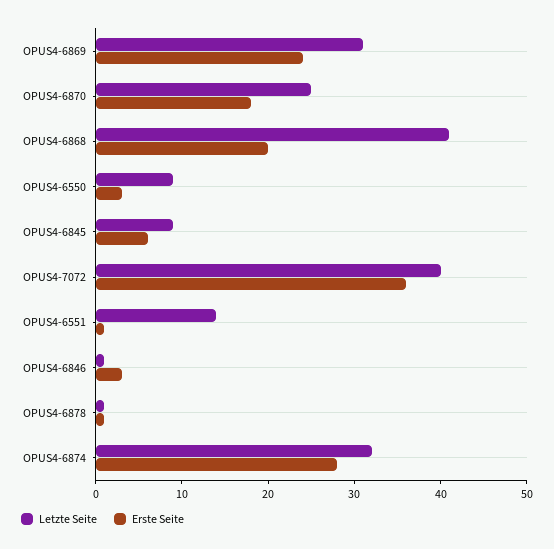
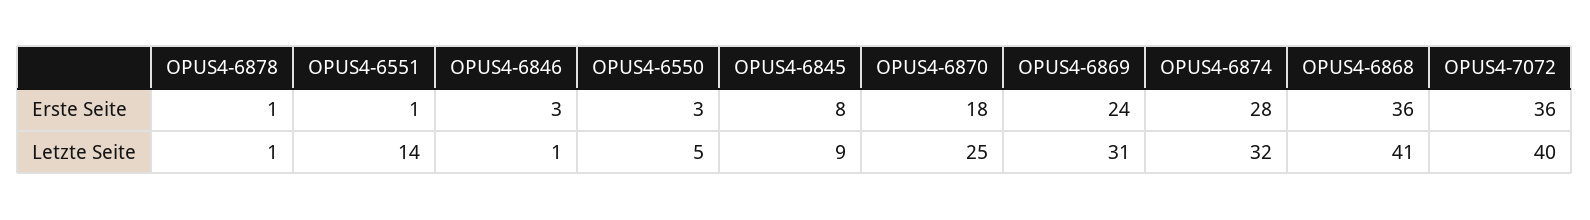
  {
    "Letzte Seite": {
      "OPUS4-6869": 31,
      "OPUS4-6870": 25,
      "OPUS4-6868": 41,
-     "OPUS4-6550": 9,
+     "OPUS4-6550": 5,
      "OPUS4-6845": 9,
      "OPUS4-7072": 40,
      "OPUS4-6551": 14,
      "OPUS4-6846": 1,
      "OPUS4-6878": 1,
      "OPUS4-6874": 32
    },
    "Erste Seite": {
      "OPUS4-6869": 24,
      "OPUS4-6870": 18,
-     "OPUS4-6868": 20,
+     "OPUS4-6868": 36,
      "OPUS4-6550": 3,
-     "OPUS4-6845": 6,
+     "OPUS4-6845": 8,
      "OPUS4-7072": 36,
      "OPUS4-6551": 1,
      "OPUS4-6846": 3,
      "OPUS4-6878": 1,
      "OPUS4-6874": 28
    }
  }

